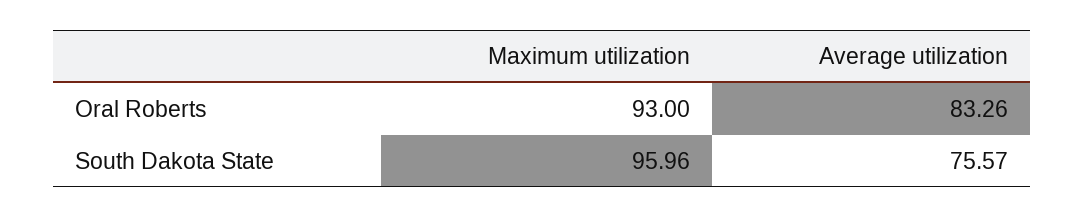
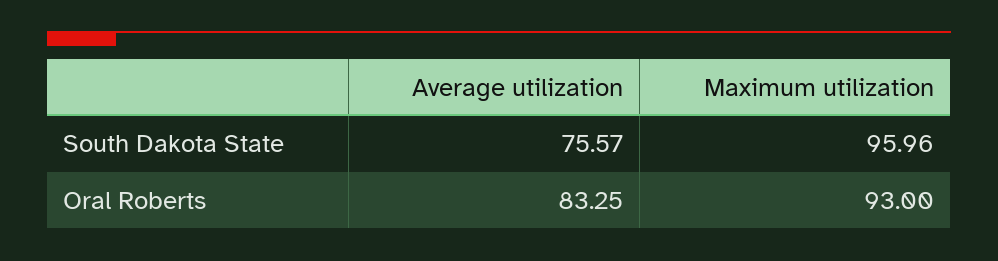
  {
    "Maximum utilization": {
      "Oral Roberts": 93,
      "South Dakota State": 95.96
    },
    "Average utilization": {
-     "Oral Roberts": 83.26,
+     "Oral Roberts": 83.25,
      "South Dakota State": 75.57
    }
  }

